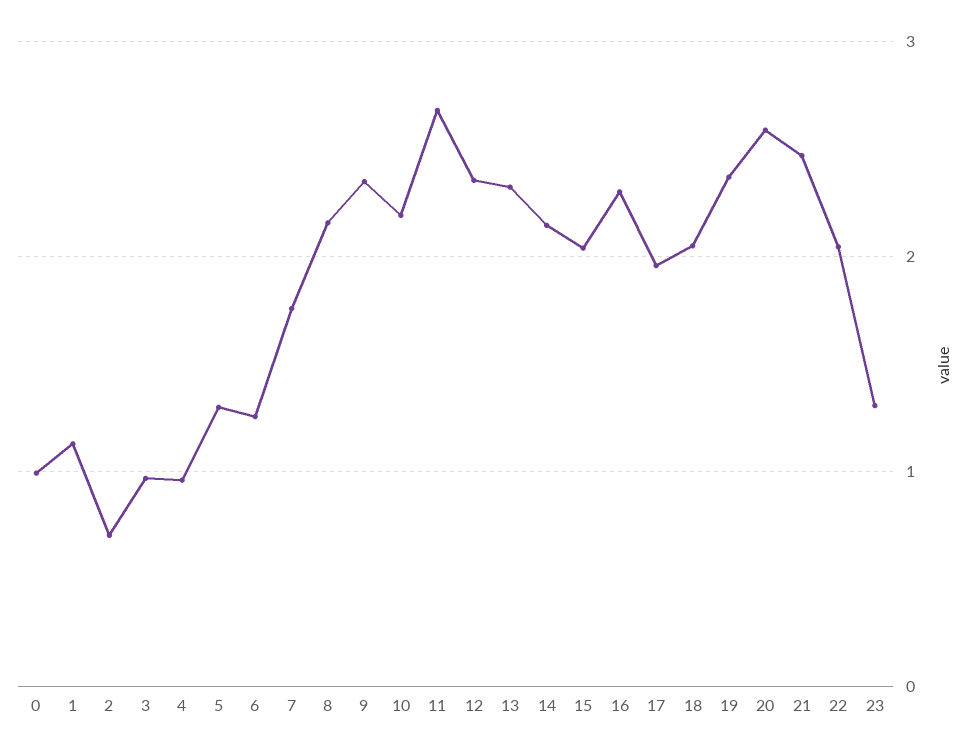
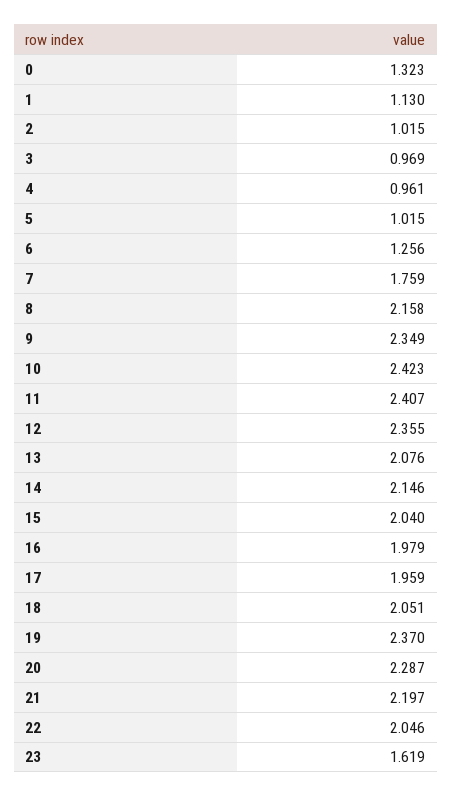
  {
-   "0": 1,
+   "0": 1.323,
    "1": 1.13,
-   "2": 0.7,
+   "2": 1.015,
    "3": 0.969,
    "4": 0.961,
-   "5": 1.3,
+   "5": 1.015,
    "6": 1.256,
    "7": 1.759,
    "8": 2.158,
    "9": 2.349,
-   "10": 2.2,
+   "10": 2.423,
-   "11": 2.7,
+   "11": 2.407,
    "12": 2.355,
-   "13": 2.3,
+   "13": 2.076,
    "14": 2.146,
    "15": 2.04,
-   "16": 2.3,
+   "16": 1.979,
    "17": 1.959,
    "18": 2.051,
    "19": 2.37,
-   "20": 2.6,
+   "20": 2.287,
-   "21": 2.5,
+   "21": 2.197,
    "22": 2.046,
-   "23": 1.3
+   "23": 1.619
  }

